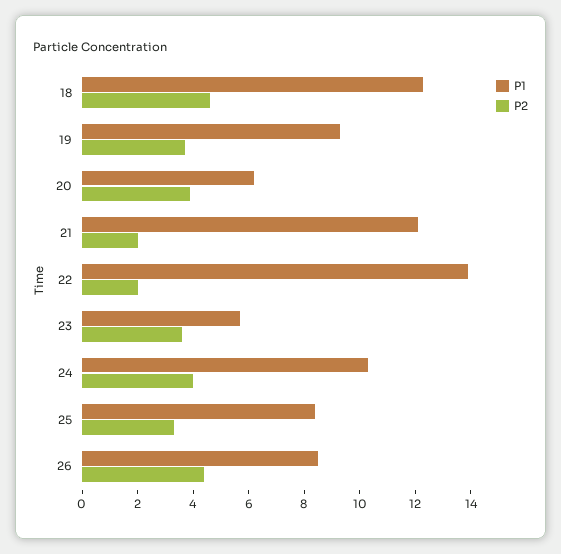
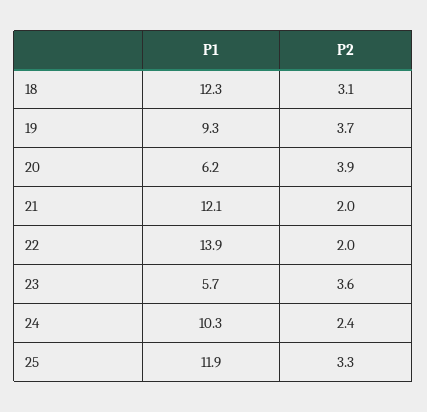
  {
    "P1": {
      "18": 12.3,
      "19": 9.3,
      "20": 6.2,
      "21": 12.1,
      "22": 13.9,
      "23": 5.7,
      "24": 10.3,
-     "25": 8.5,
+     "25": 11.9
-     "26": 8.5
    },
    "P2": {
-     "18": 4.5,
+     "18": 3.1,
      "19": 3.7,
      "20": 3.9,
      "21": 2,
      "22": 2,
      "23": 3.6,
-     "24": 4,
+     "24": 2.4,
-     "25": 3.3,
+     "25": 3.3
-     "26": 4.5
    }
  }

